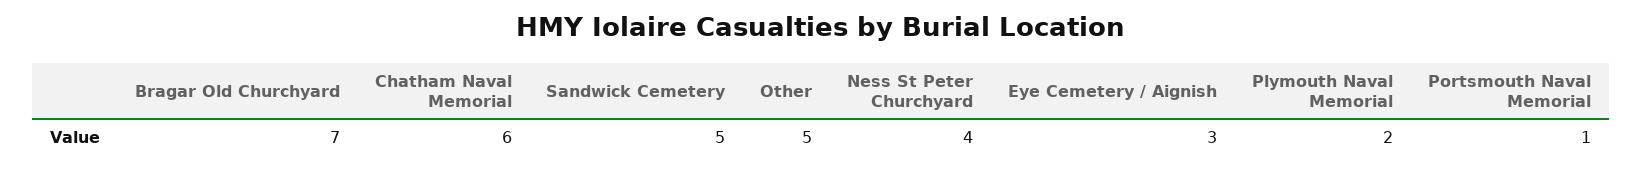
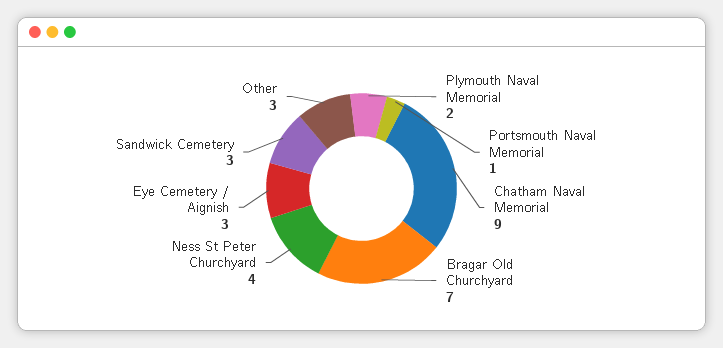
  {
    "Bragar Old Churchyard": 7,
-   "Chatham Naval Memorial": 6,
+   "Chatham Naval Memorial": 9,
-   "Sandwick Cemetery": 5,
+   "Sandwick Cemetery": 3,
-   "Other": 5,
+   "Other": 3,
    "Ness St Peter Churchyard": 4,
    "Eye Cemetery / Aignish": 3,
    "Plymouth Naval Memorial": 2,
    "Portsmouth Naval Memorial": 1
  }

